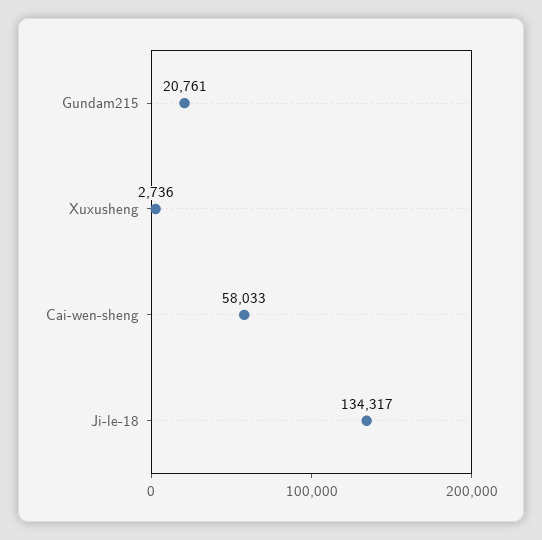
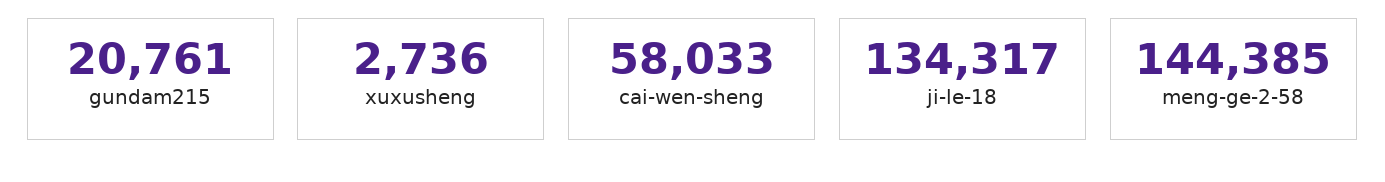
  {
    "Gundam215": 20761,
    "Xuxusheng": 2736,
    "Cai-wen-sheng": 58033,
-   "Ji-le-18": 134317
+   "Ji-le-18": 134317,
+   "meng-ge-2-58": 144385
  }

